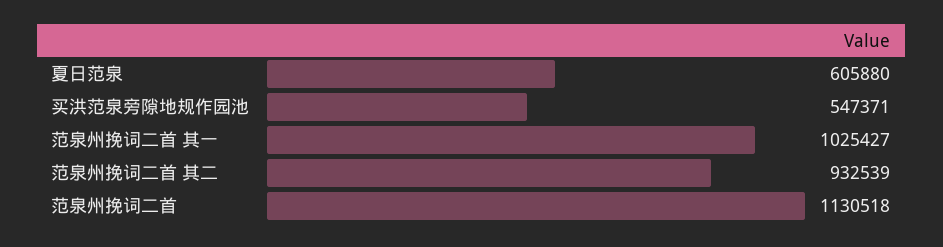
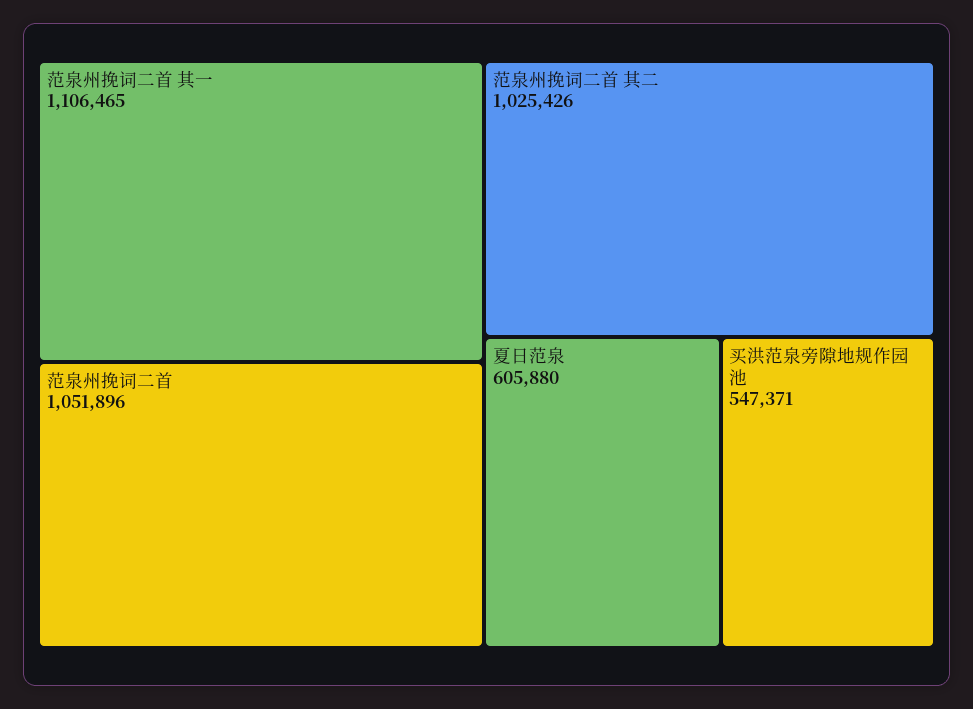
  {
    "夏日范泉": 605880,
    "买洪范泉旁隙地规作园池": 547371,
-   "范泉州挽词二首 其一": 1025427,
+   "范泉州挽词二首 其一": 1106465,
-   "范泉州挽词二首 其二": 932539,
+   "范泉州挽词二首 其二": 1025426,
-   "范泉州挽词二首": 1130518
+   "范泉州挽词二首": 1051896
  }

